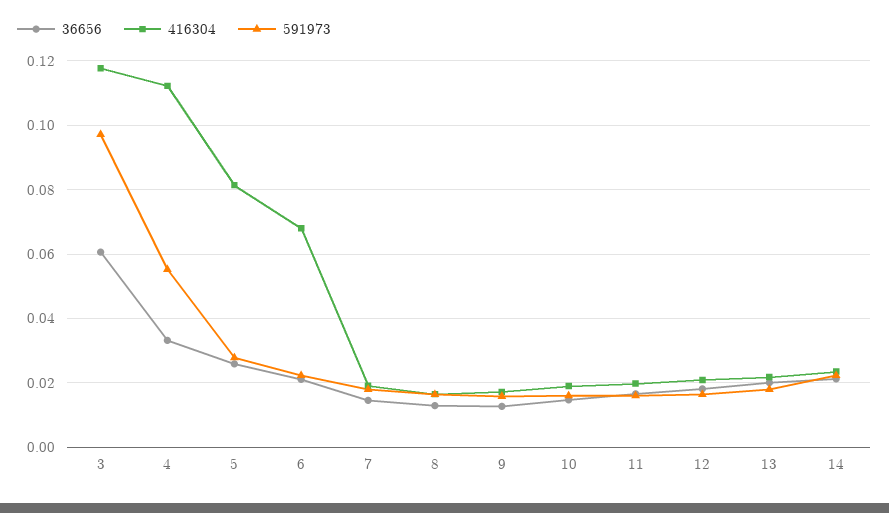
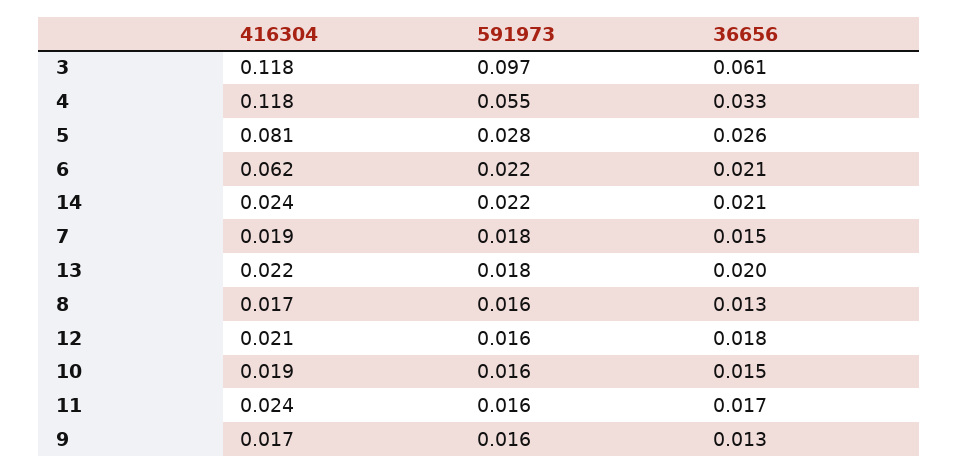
  {
    "36656": {
      "3": 0.061,
      "4": 0.033,
      "5": 0.026,
      "6": 0.021,
      "7": 0.015,
      "8": 0.013,
      "9": 0.013,
      "10": 0.015,
      "11": 0.017,
      "12": 0.018,
      "13": 0.02,
      "14": 0.021
    },
    "416304": {
      "3": 0.118,
-     "4": 0.112,
+     "4": 0.118,
      "5": 0.081,
-     "6": 0.068,
+     "6": 0.062,
      "7": 0.019,
      "8": 0.017,
      "9": 0.017,
      "10": 0.019,
-     "11": 0.02,
+     "11": 0.024,
      "12": 0.021,
      "13": 0.022,
      "14": 0.024
    },
    "591973": {
      "3": 0.097,
      "4": 0.055,
      "5": 0.028,
      "6": 0.022,
      "7": 0.018,
      "8": 0.016,
      "9": 0.016,
      "10": 0.016,
      "11": 0.016,
      "12": 0.016,
      "13": 0.018,
      "14": 0.022
    }
  }

